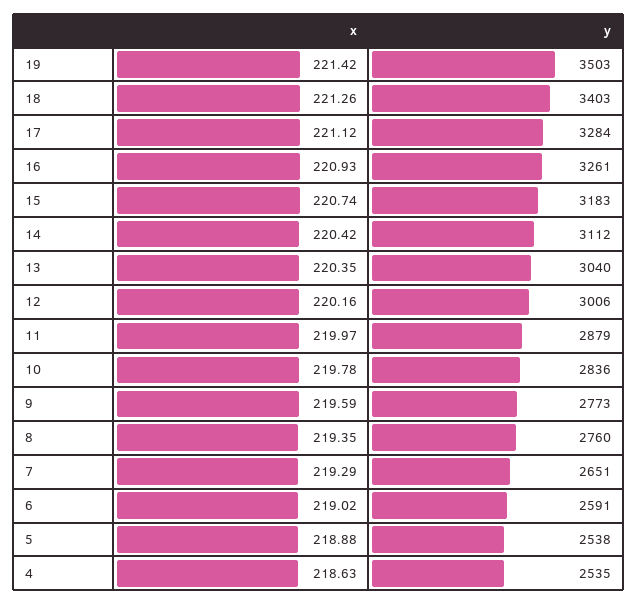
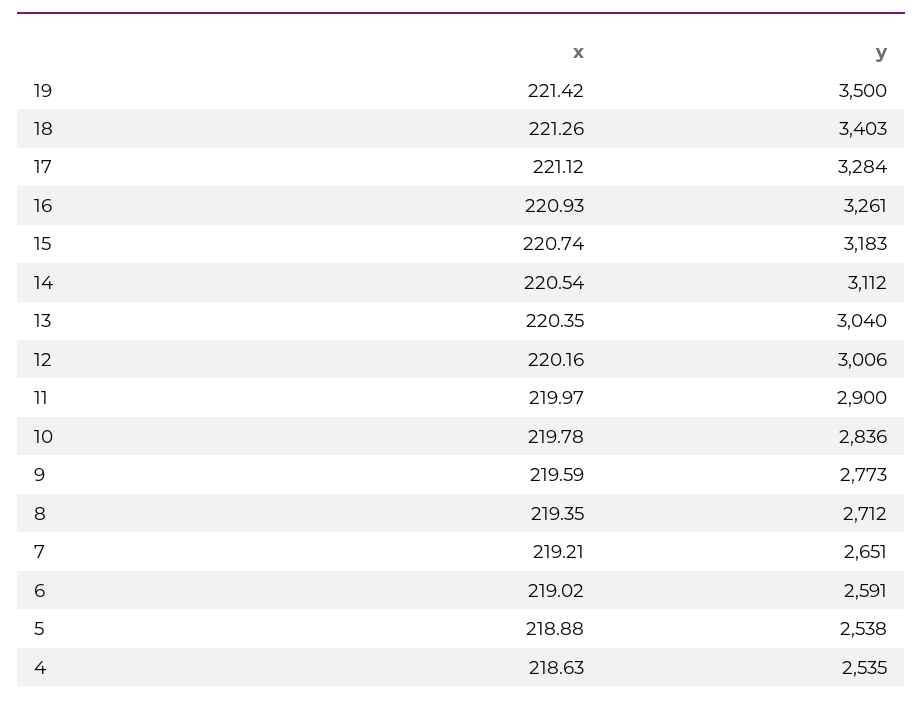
  {
    "x": {
      "19": 221.42,
      "18": 221.26,
      "17": 221.12,
      "16": 220.93,
      "15": 220.74,
-     "14": 220.42,
+     "14": 220.54,
      "13": 220.35,
      "12": 220.16,
      "11": 219.97,
      "10": 219.78,
      "9": 219.59,
      "8": 219.35,
-     "7": 219.29,
+     "7": 219.21,
      "6": 219.02,
      "5": 218.88,
      "4": 218.63
    },
    "y": {
-     "19": 3503,
+     "19": 3500,
      "18": 3403,
      "17": 3284,
      "16": 3261,
      "15": 3183,
      "14": 3112,
      "13": 3040,
      "12": 3006,
-     "11": 2879,
+     "11": 2900,
      "10": 2836,
      "9": 2773,
-     "8": 2760,
+     "8": 2712,
      "7": 2651,
      "6": 2591,
      "5": 2538,
      "4": 2535
    }
  }

